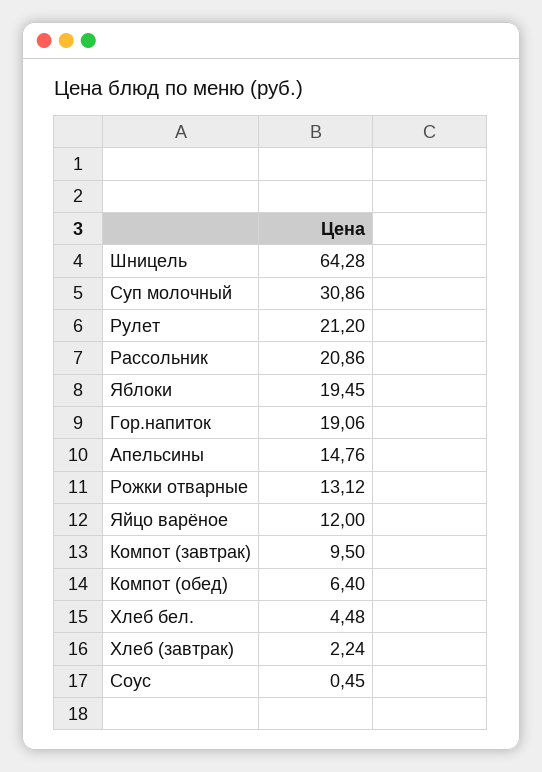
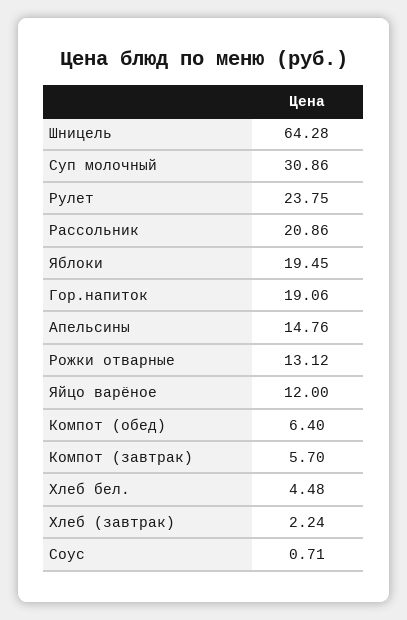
  {
    "Шницель": 64.28,
    "Суп молочный": 30.86,
-   "Рулет": 21.2,
+   "Рулет": 23.75,
    "Рассольник": 20.86,
    "Яблоки": 19.45,
    "Гор.напиток": 19.06,
    "Апельсины": 14.76,
    "Рожки отварные": 13.12,
    "Яйцо варёное": 12,
-   "Компот (завтрак)": 9.5,
+   "Компот (завтрак)": 5.7,
    "Компот (обед)": 6.4,
    "Хлеб бел.": 4.48,
    "Хлеб (завтрак)": 2.24,
-   "Соус": 0.45
+   "Соус": 0.71
  }

